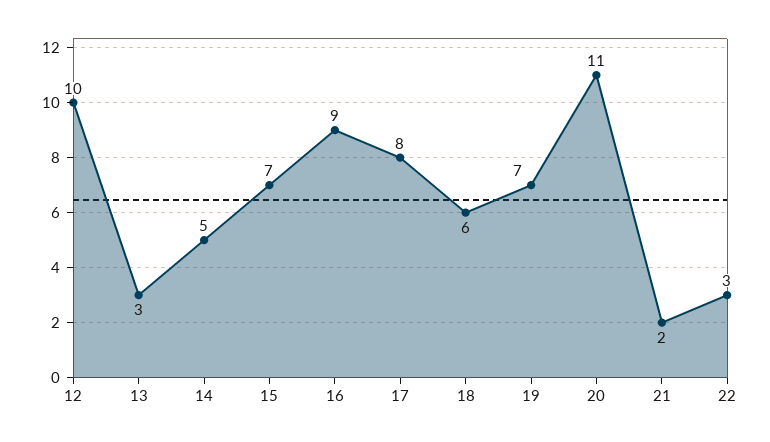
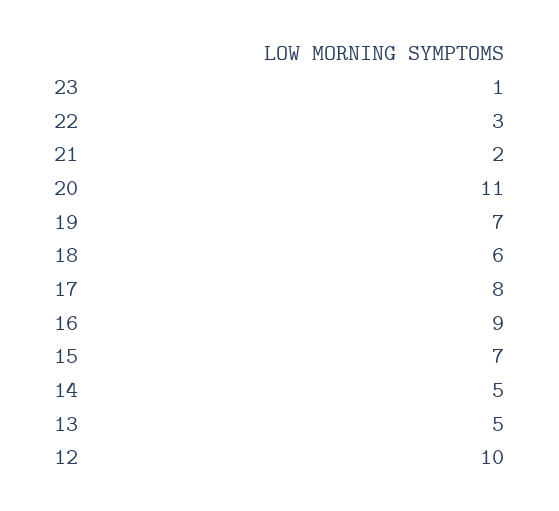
  {
    "12": 10,
-   "13": 3,
+   "13": 5,
    "14": 5,
    "15": 7,
    "16": 9,
    "17": 8,
    "18": 6,
    "19": 7,
    "20": 11,
    "21": 2,
-   "22": 3
+   "22": 3,
+   "23": 1
  }

